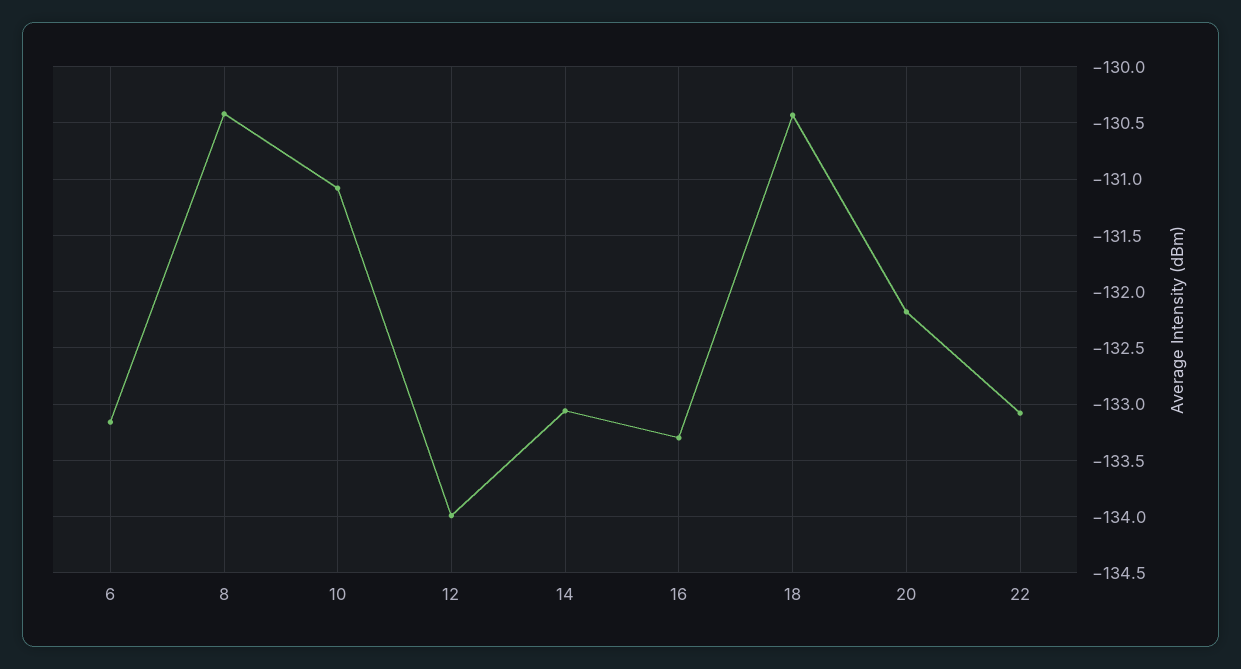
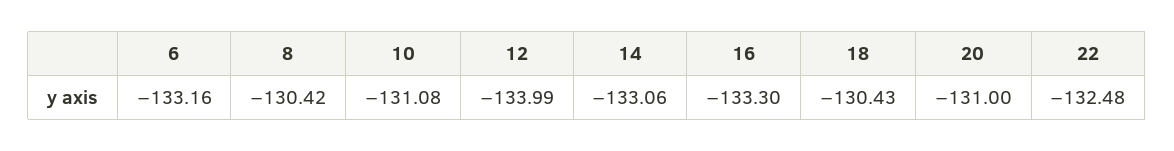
  {
    "6": -133.16,
    "8": -130.42,
    "10": -131.08,
    "12": -133.99,
    "14": -133.06,
    "16": -133.3,
    "18": -130.43,
-   "20": -132.2,
+   "20": -131,
-   "22": -133.1
+   "22": -132.48
  }

